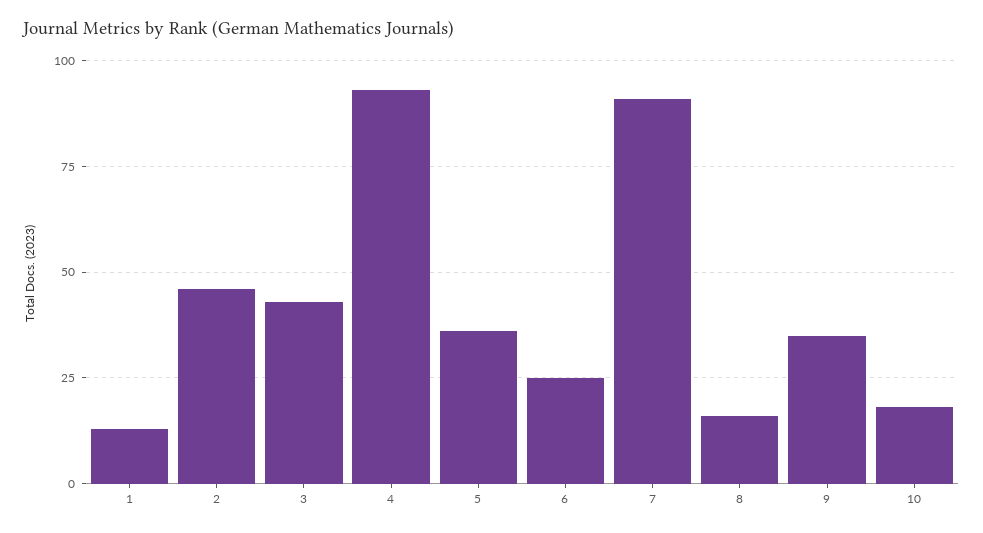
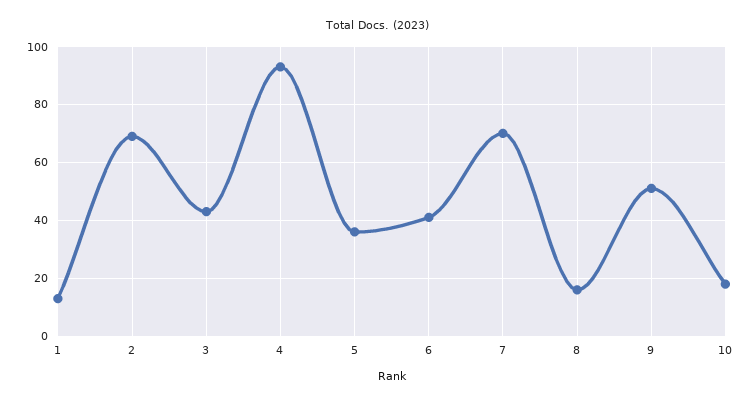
  {
    "1": 15,
-   "2": 45,
+   "2": 70,
    "3": 45,
    "4": 95,
    "5": 35,
-   "6": 25,
+   "6": 40,
-   "7": 90,
+   "7": 70,
    "8": 15,
-   "9": 35,
+   "9": 50,
    "10": 20
  }

